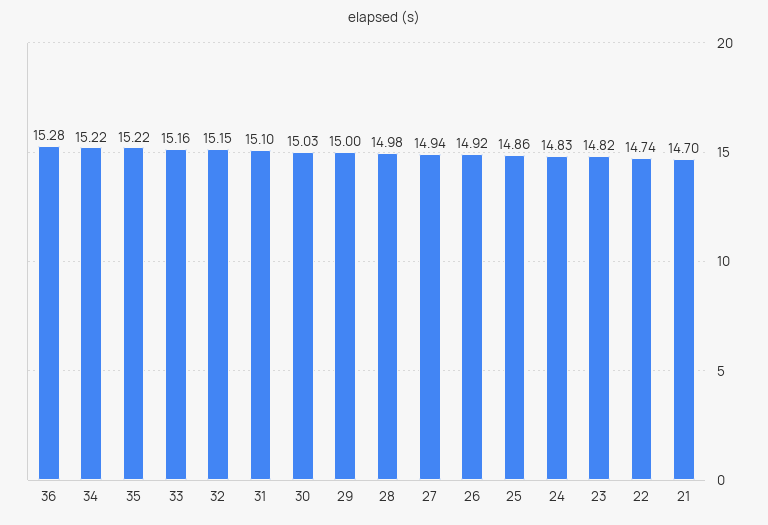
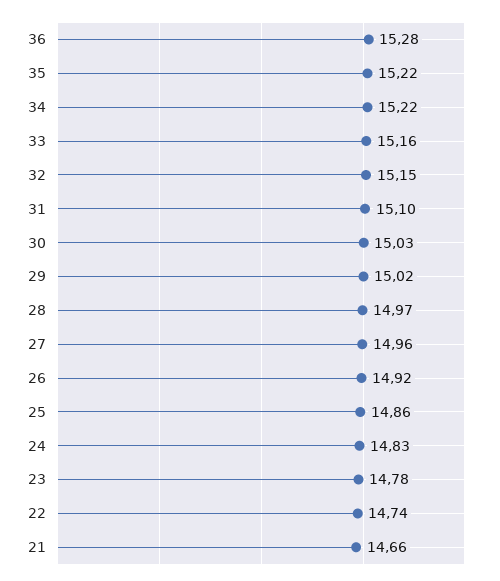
  {
    "36": 15.28,
    "34": 15.22,
    "35": 15.22,
    "33": 15.16,
    "32": 15.15,
    "31": 15.1,
    "30": 15.03,
-   "29": 15,
+   "29": 15.02,
-   "28": 14.98,
+   "28": 14.97,
-   "27": 14.94,
+   "27": 14.96,
    "26": 14.92,
    "25": 14.86,
    "24": 14.83,
-   "23": 14.82,
+   "23": 14.78,
    "22": 14.74,
-   "21": 14.7
+   "21": 14.66
  }

